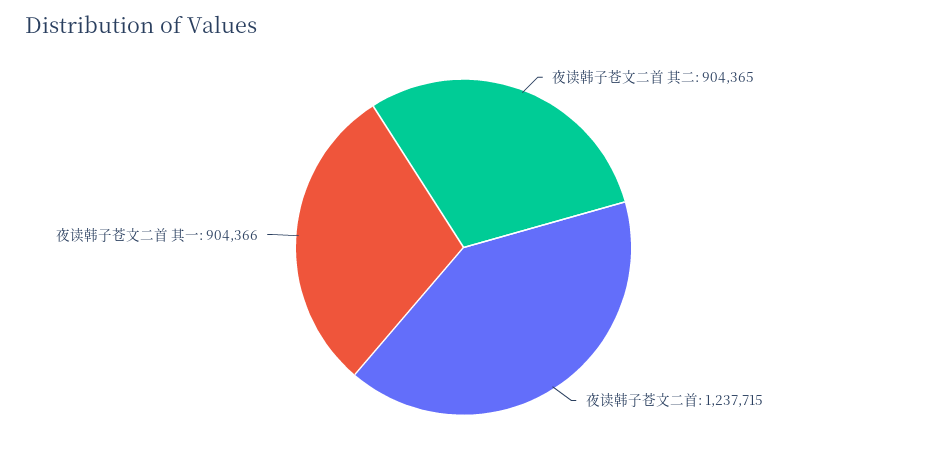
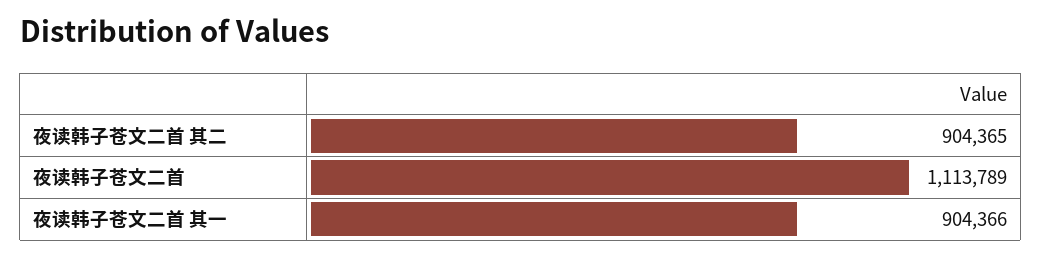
  {
    "夜读韩子苍文二首 其二": 904365,
-   "夜读韩子苍文二首": 1237715,
+   "夜读韩子苍文二首": 1113789,
    "夜读韩子苍文二首 其一": 904366
  }

